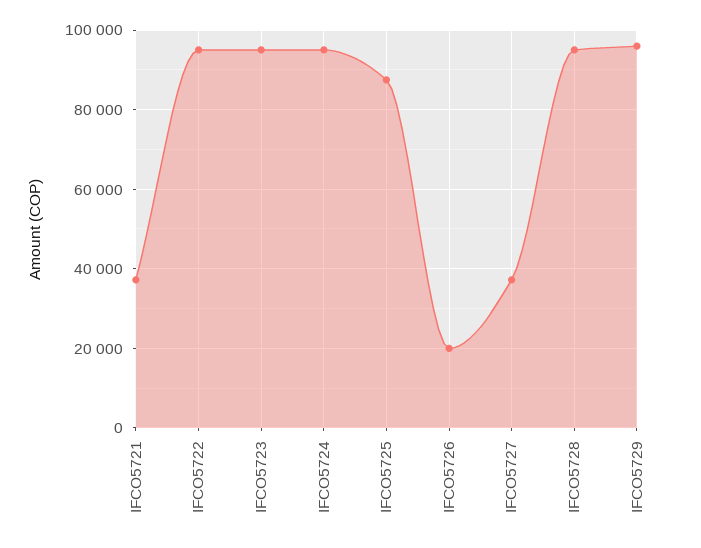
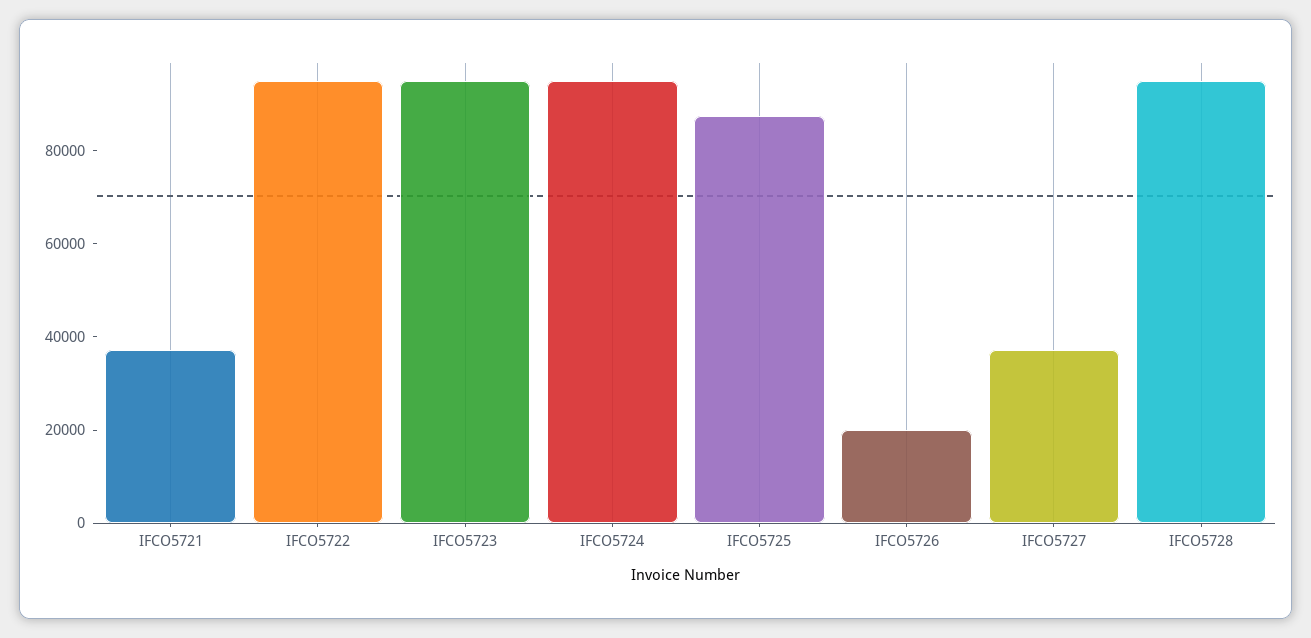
  {
    "IFCO5721": 38000,
    "IFCO5722": 96000,
    "IFCO5723": 96000,
    "IFCO5724": 96000,
    "IFCO5725": 88000,
    "IFCO5726": 20000,
    "IFCO5727": 38000,
-   "IFCO5728": 96000,
+   "IFCO5728": 96000
-   "IFCO5729": 96000
  }

